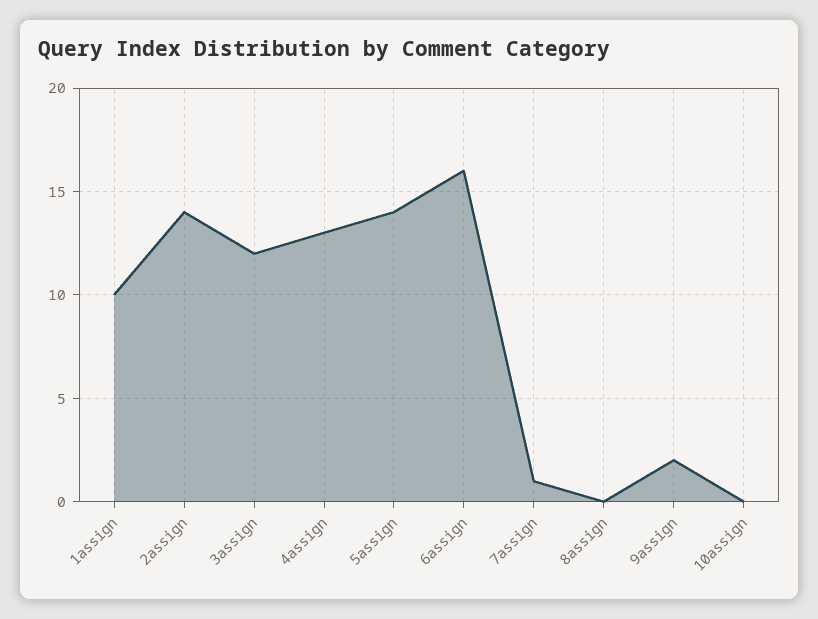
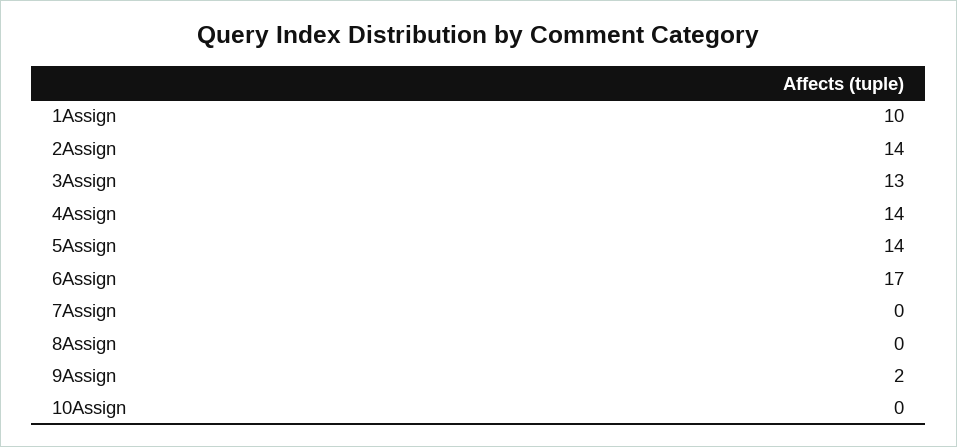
  {
    "1assign": 10,
    "2assign": 14,
-   "3assign": 12,
+   "3assign": 13,
-   "4assign": 13,
+   "4assign": 14,
    "5assign": 14,
-   "6assign": 16,
+   "6assign": 17,
-   "7assign": 1,
+   "7assign": 0,
    "8assign": 0,
    "9assign": 2,
    "10assign": 0
  }

